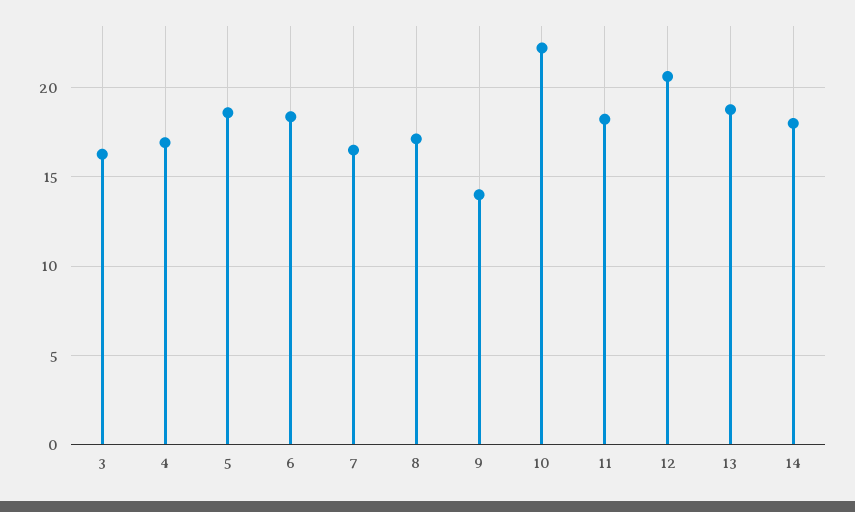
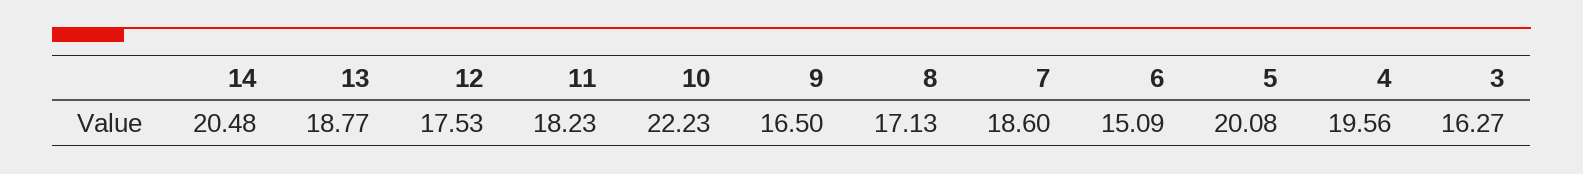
  {
    "3": 16.27,
-   "4": 17,
+   "4": 19.56,
-   "5": 18.5,
+   "5": 20.08,
-   "6": 18.5,
+   "6": 15.09,
-   "7": 16.5,
+   "7": 18.6,
    "8": 17.13,
-   "9": 14,
+   "9": 16.5,
    "10": 22.23,
    "11": 18.23,
-   "12": 20.5,
+   "12": 17.53,
    "13": 18.77,
-   "14": 18
+   "14": 20.48
  }

